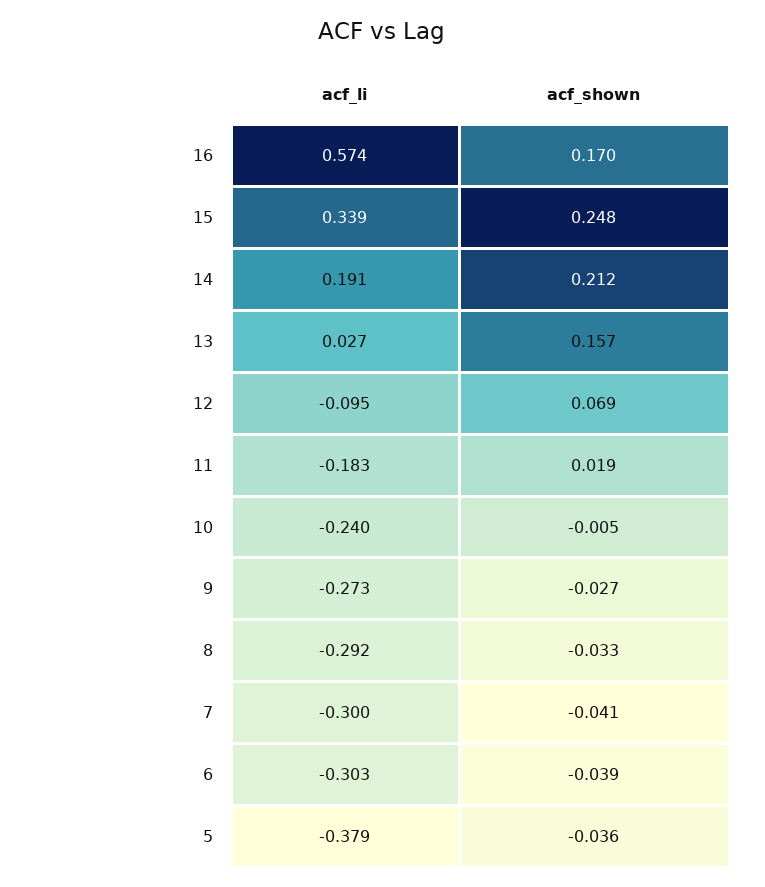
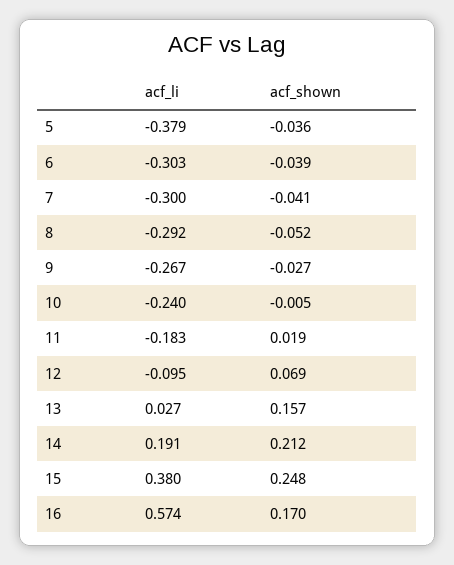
  {
    "acf_li": {
      "16": 0.574,
-     "15": 0.339,
+     "15": 0.38,
      "14": 0.191,
      "13": 0.027,
      "12": -0.095,
      "11": -0.183,
      "10": -0.24,
-     "9": -0.273,
+     "9": -0.267,
      "8": -0.292,
      "7": -0.3,
      "6": -0.303,
      "5": -0.379
    },
    "acf_shown": {
      "16": 0.17,
      "15": 0.248,
      "14": 0.212,
      "13": 0.157,
      "12": 0.069,
      "11": 0.019,
      "10": -0.005,
      "9": -0.027,
-     "8": -0.033,
+     "8": -0.052,
      "7": -0.041,
      "6": -0.039,
      "5": -0.036
    }
  }

